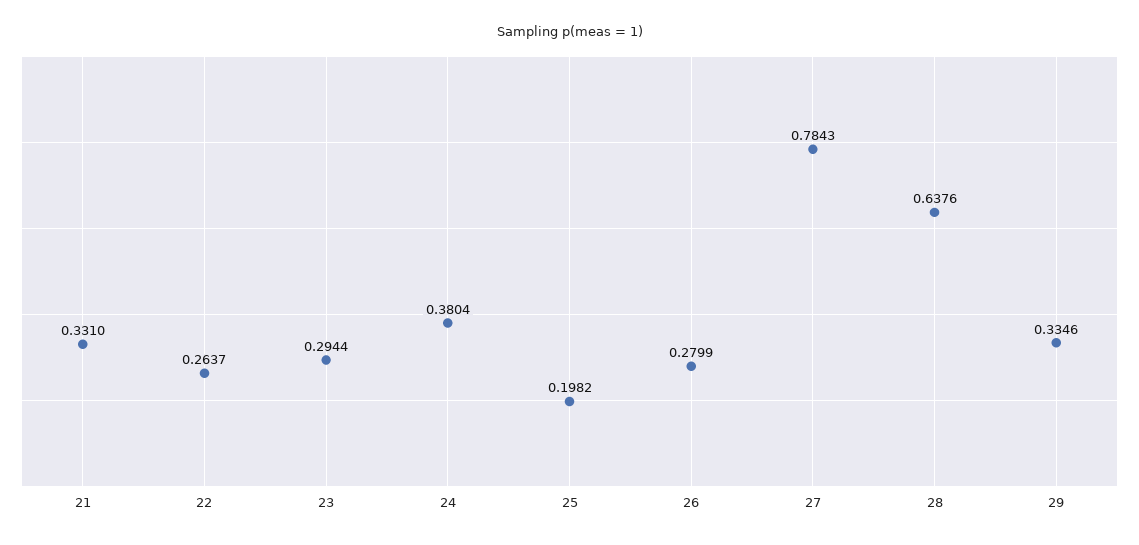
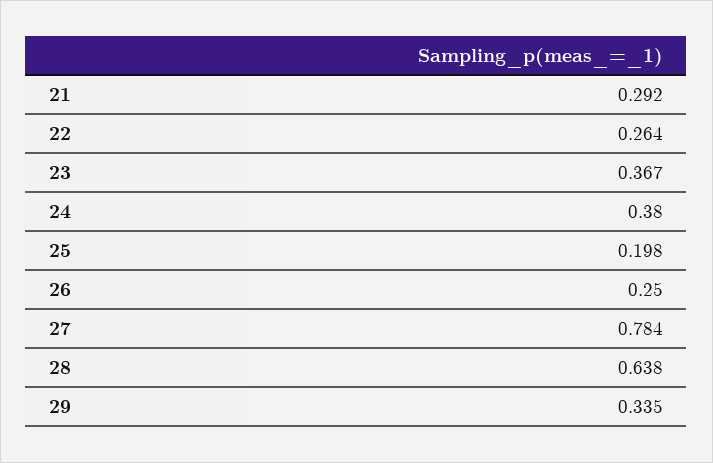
  {
-   "21": 0.331,
+   "21": 0.292,
    "22": 0.2637,
-   "23": 0.2944,
+   "23": 0.367,
    "24": 0.3804,
    "25": 0.1982,
-   "26": 0.2799,
+   "26": 0.25,
    "27": 0.7843,
    "28": 0.6376,
    "29": 0.3346
  }

